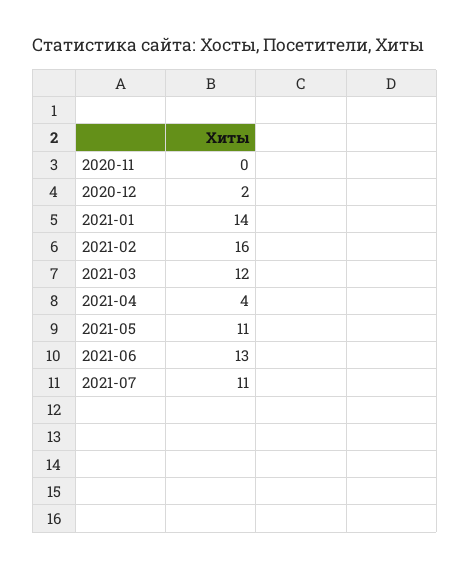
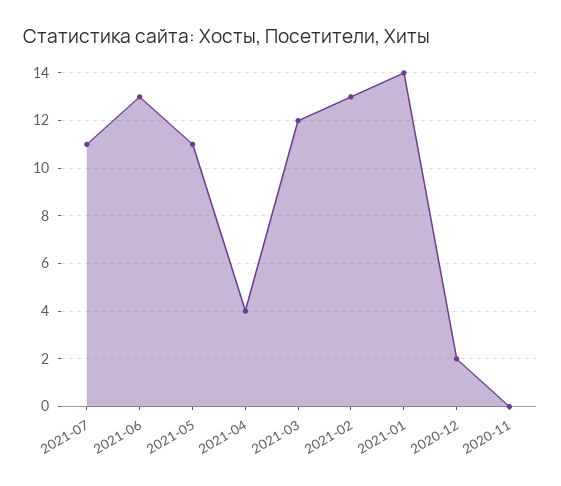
  {
    "2020-11": 0,
    "2020-12": 2,
    "2021-01": 14,
-   "2021-02": 16,
+   "2021-02": 13,
    "2021-03": 12,
    "2021-04": 4,
    "2021-05": 11,
    "2021-06": 13,
    "2021-07": 11
  }

